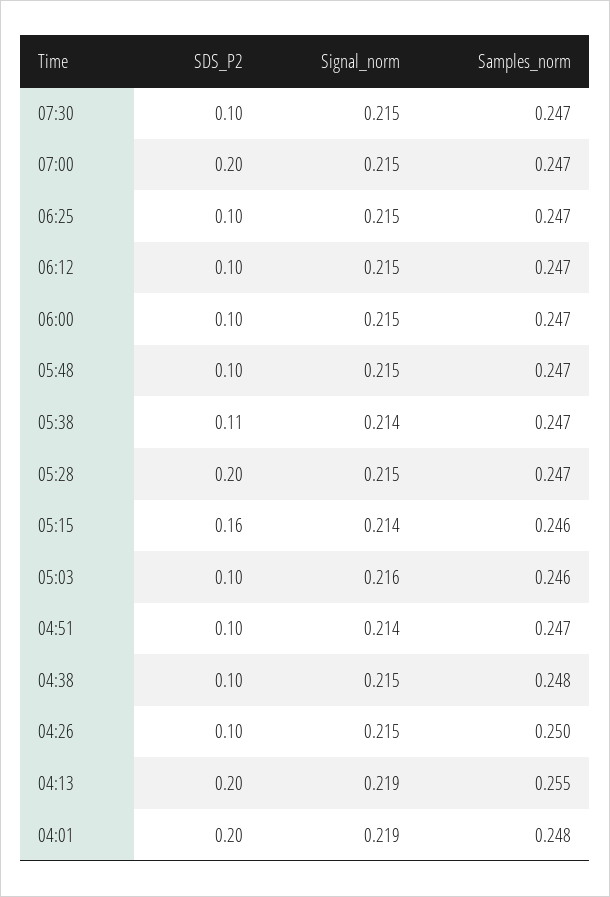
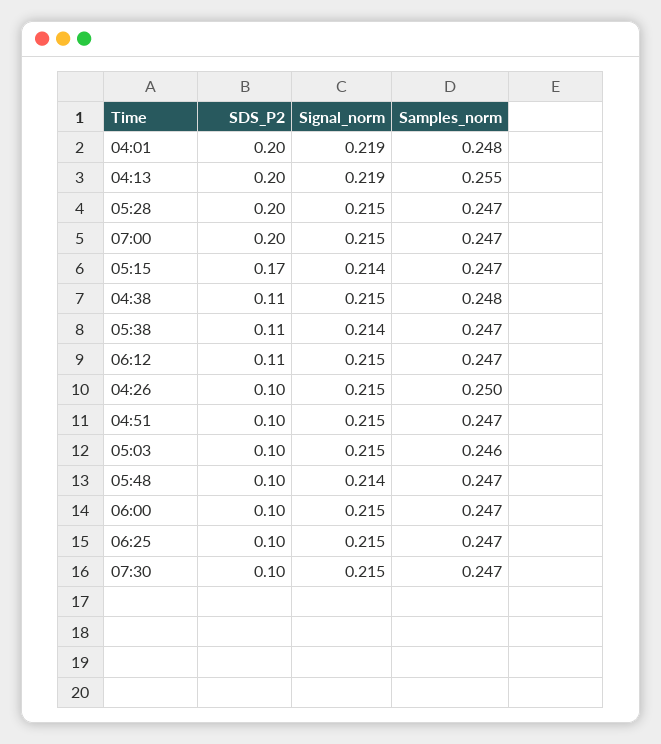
  {
    "SDS_P2": {
      "07:30": 0.1,
      "07:00": 0.2,
      "06:25": 0.1,
-     "06:12": 0.1,
+     "06:12": 0.11,
      "06:00": 0.1,
      "05:48": 0.1,
      "05:38": 0.11,
      "05:28": 0.2,
-     "05:15": 0.16,
+     "05:15": 0.17,
      "05:03": 0.1,
      "04:51": 0.1,
-     "04:38": 0.1,
+     "04:38": 0.11,
      "04:26": 0.1,
      "04:13": 0.2,
      "04:01": 0.2
    },
    "Signal_norm": {
      "07:30": 0.215,
      "07:00": 0.215,
      "06:25": 0.215,
      "06:12": 0.215,
      "06:00": 0.215,
-     "05:48": 0.215,
+     "05:48": 0.214,
      "05:38": 0.214,
      "05:28": 0.215,
      "05:15": 0.214,
-     "05:03": 0.216,
+     "05:03": 0.215,
-     "04:51": 0.214,
+     "04:51": 0.215,
      "04:38": 0.215,
      "04:26": 0.215,
      "04:13": 0.219,
      "04:01": 0.219
    },
    "Samples_norm": {
      "07:30": 0.247,
      "07:00": 0.247,
      "06:25": 0.247,
      "06:12": 0.247,
      "06:00": 0.247,
      "05:48": 0.247,
      "05:38": 0.247,
      "05:28": 0.247,
-     "05:15": 0.246,
+     "05:15": 0.247,
      "05:03": 0.246,
      "04:51": 0.247,
      "04:38": 0.248,
      "04:26": 0.25,
      "04:13": 0.255,
      "04:01": 0.248
    }
  }

